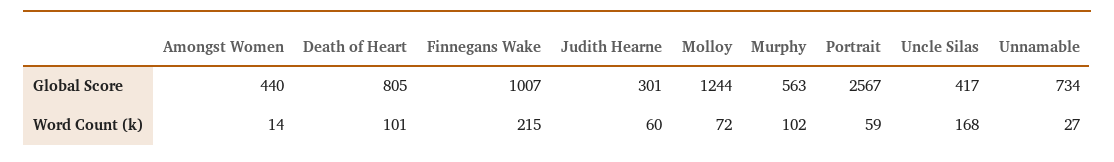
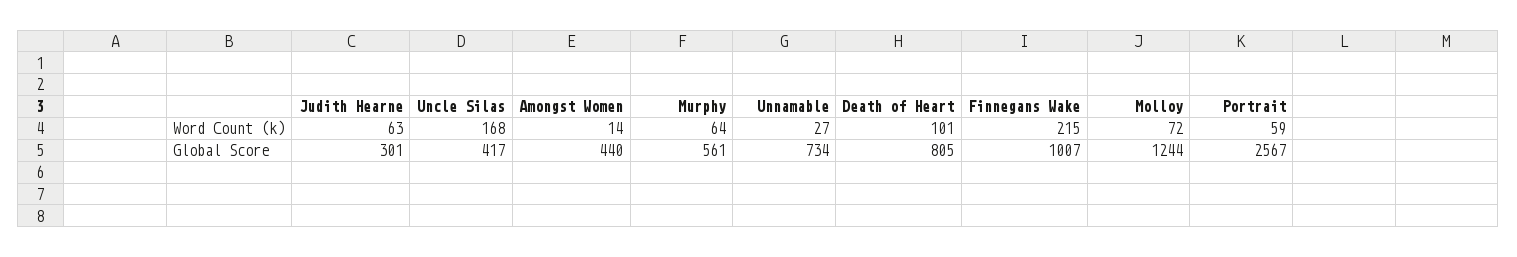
  {
    "Amongst Women": {
      "Global Score": 440,
      "Word Count (k)": 14
    },
    "Death of Heart": {
      "Global Score": 805,
      "Word Count (k)": 101
    },
    "Finnegans Wake": {
      "Global Score": 1007,
      "Word Count (k)": 215
    },
    "Judith Hearne": {
      "Global Score": 301,
-     "Word Count (k)": 60
+     "Word Count (k)": 63
    },
    "Molloy": {
      "Global Score": 1244,
      "Word Count (k)": 72
    },
    "Murphy": {
-     "Global Score": 563,
+     "Global Score": 561,
-     "Word Count (k)": 102
+     "Word Count (k)": 64
    },
    "Portrait": {
      "Global Score": 2567,
      "Word Count (k)": 59
    },
    "Uncle Silas": {
      "Global Score": 417,
      "Word Count (k)": 168
    },
    "Unnamable": {
      "Global Score": 734,
      "Word Count (k)": 27
    }
  }

